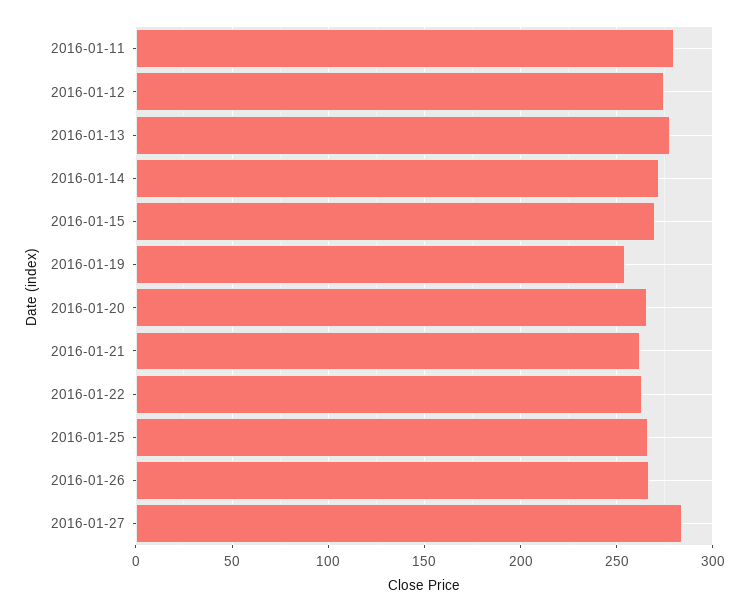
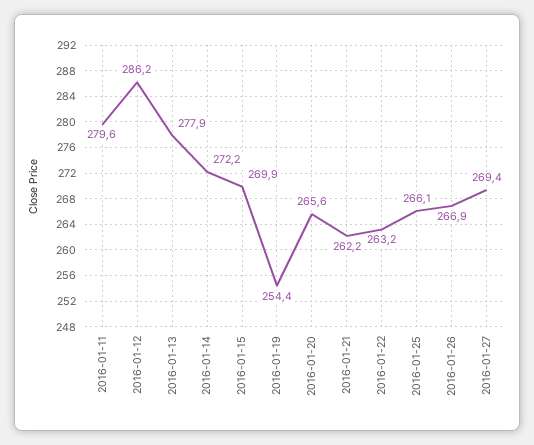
  {
    "2016-01-11": 279.6,
-   "2016-01-12": 275,
+   "2016-01-12": 286.2,
    "2016-01-13": 277.9,
    "2016-01-14": 272.2,
    "2016-01-15": 269.9,
    "2016-01-19": 254.4,
    "2016-01-20": 265.6,
    "2016-01-21": 262.2,
    "2016-01-22": 263.2,
    "2016-01-25": 266.1,
    "2016-01-26": 266.9,
-   "2016-01-27": 285
+   "2016-01-27": 269.4
  }

